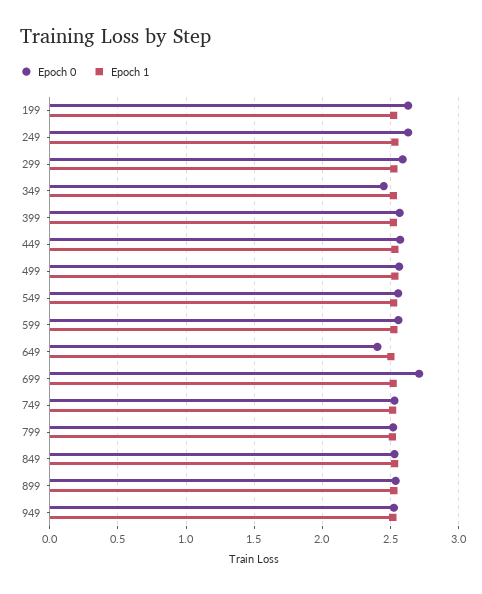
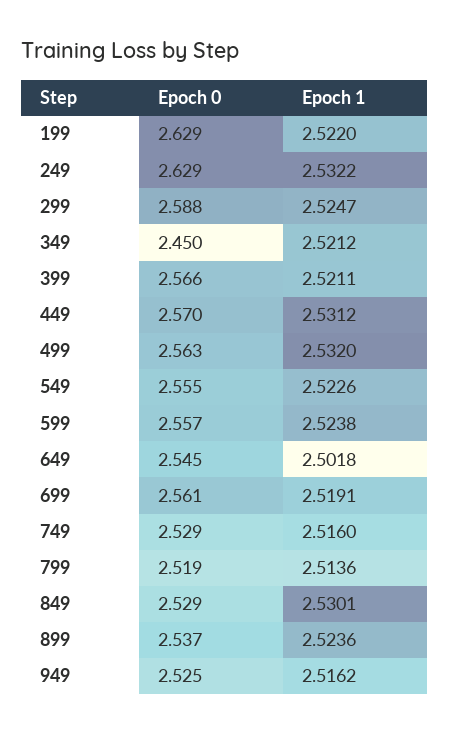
  {
    "Epoch 0": {
      "199": 2.629,
      "249": 2.629,
      "299": 2.588,
      "349": 2.45,
      "399": 2.566,
      "449": 2.57,
      "499": 2.563,
      "549": 2.555,
      "599": 2.557,
-     "649": 2.4,
+     "649": 2.545,
-     "699": 2.7,
+     "699": 2.561,
      "749": 2.529,
      "799": 2.519,
      "849": 2.529,
      "899": 2.537,
      "949": 2.525
    },
    "Epoch 1": {
      "199": 2.522,
      "249": 2.5322,
      "299": 2.5247,
      "349": 2.5212,
      "399": 2.5211,
      "449": 2.5312,
      "499": 2.532,
      "549": 2.5226,
      "599": 2.5238,
      "649": 2.5018,
      "699": 2.5191,
      "749": 2.516,
      "799": 2.5136,
      "849": 2.5301,
      "899": 2.5236,
      "949": 2.5162
    }
  }

